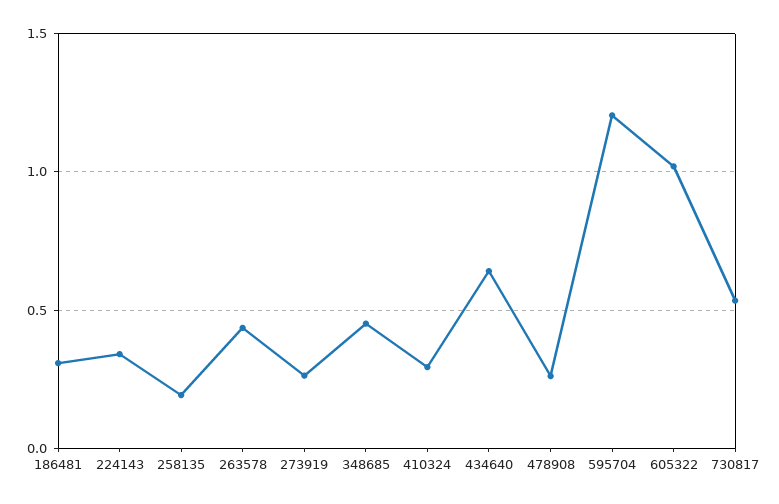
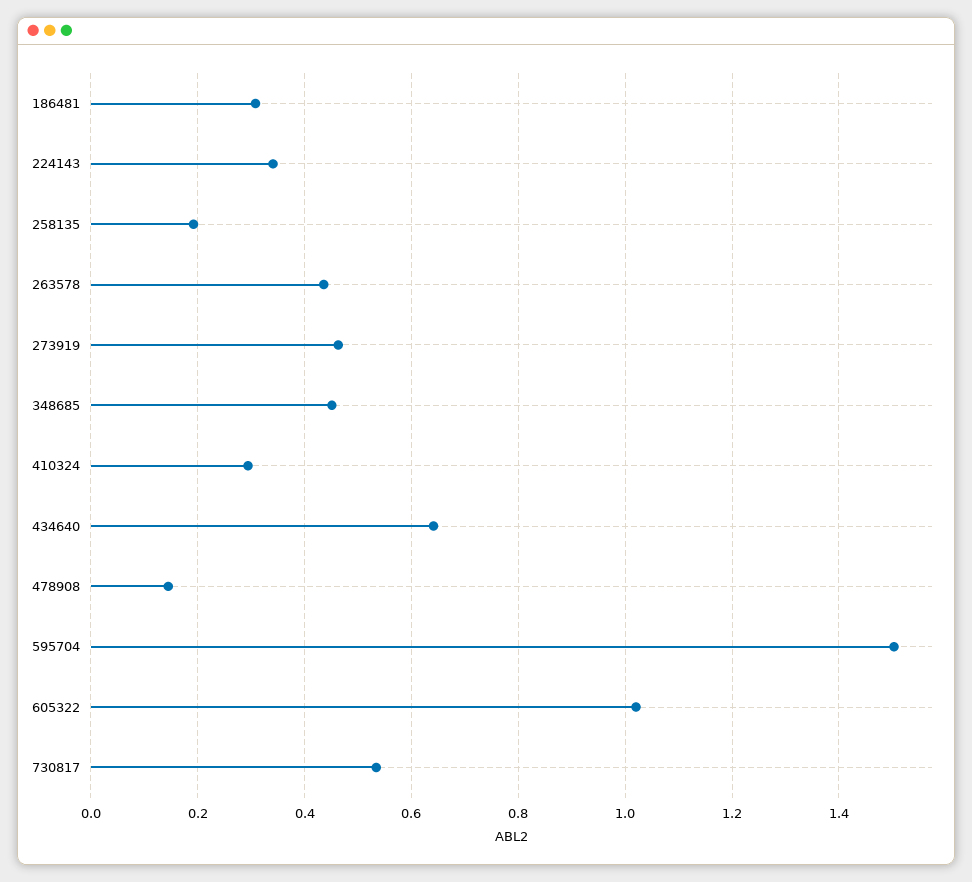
  {
    "186481": 0.3,
    "224143": 0.34,
    "258135": 0.2,
    "263578": 0.44,
-   "273919": 0.25,
+   "273919": 0.46,
    "348685": 0.46,
    "410324": 0.3,
    "434640": 0.64,
-   "478908": 0.25,
+   "478908": 0.14,
-   "595704": 1.2,
+   "595704": 1.5,
    "605322": 1.02,
    "730817": 0.54
  }

